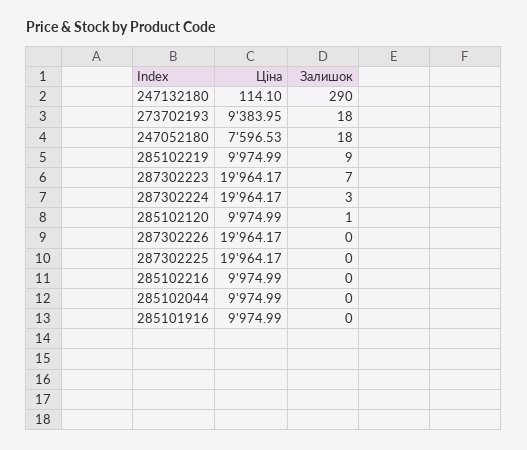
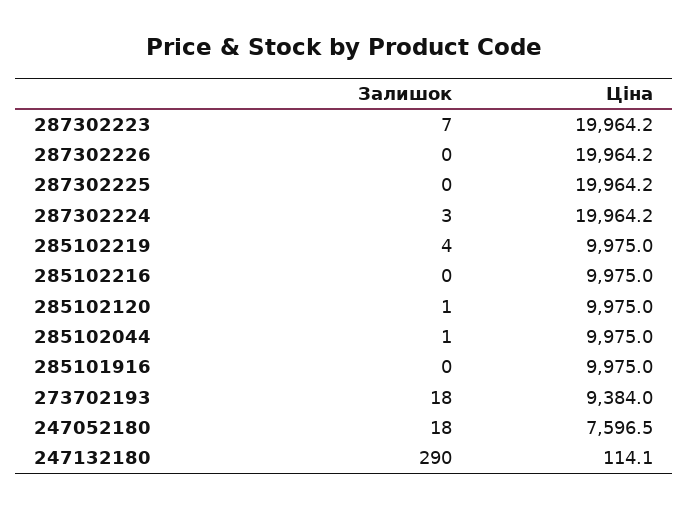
  {
    "Ціна": {
      "247132180": 114.1,
      "273702193": 9383.95,
      "247052180": 7596.53,
      "285102219": 9974.99,
      "287302223": 19964.17,
      "287302224": 19964.17,
      "285102120": 9974.99,
      "287302226": 19964.17,
      "287302225": 19964.17,
      "285102216": 9974.99,
      "285102044": 9974.99,
      "285101916": 9974.99
    },
    "Залишок": {
      "247132180": 290,
      "273702193": 18,
      "247052180": 18,
-     "285102219": 9,
+     "285102219": 4,
      "287302223": 7,
      "287302224": 3,
      "285102120": 1,
      "287302226": 0,
      "287302225": 0,
      "285102216": 0,
-     "285102044": 0,
+     "285102044": 1,
      "285101916": 0
    }
  }

